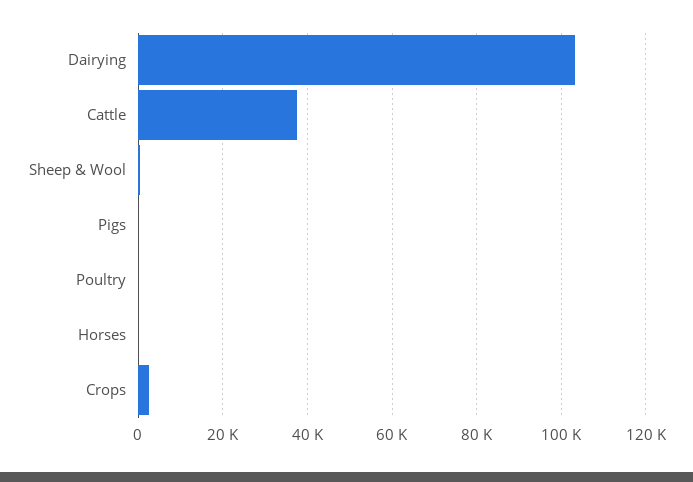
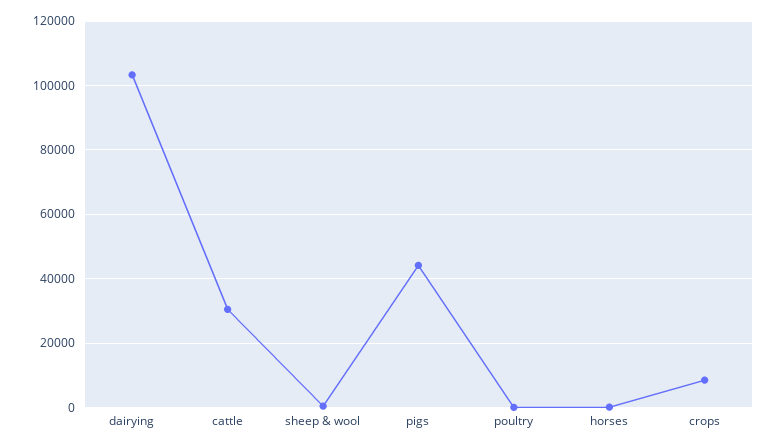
  {
    "Dairying": 104000,
-   "Cattle": 38000,
+   "Cattle": 30000,
    "Sheep & Wool": 0,
-   "Pigs": 0,
+   "Pigs": 44000,
    "Poultry": 0,
    "Horses": 0,
-   "Crops": 2000
+   "Crops": 8000
  }

